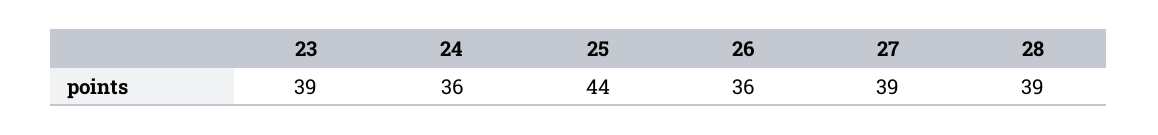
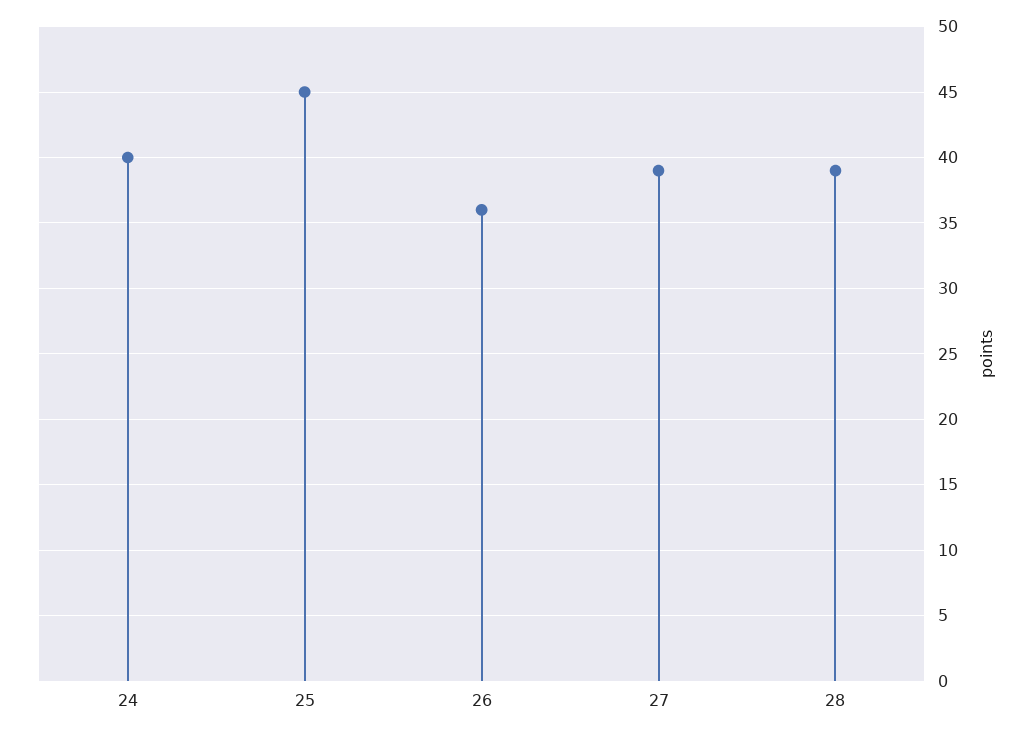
  {
-   "23": 39,
-   "24": 36,
+   "24": 40,
-   "25": 44,
+   "25": 45,
    "26": 36,
    "27": 39,
    "28": 39
  }

